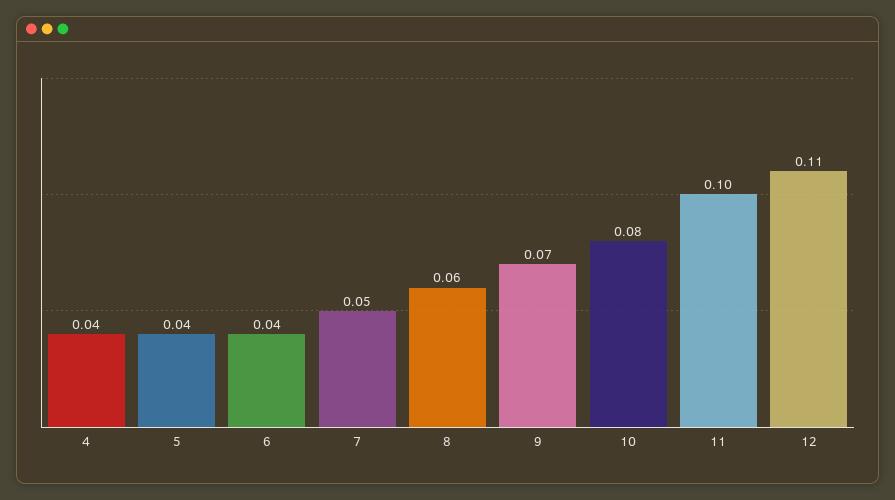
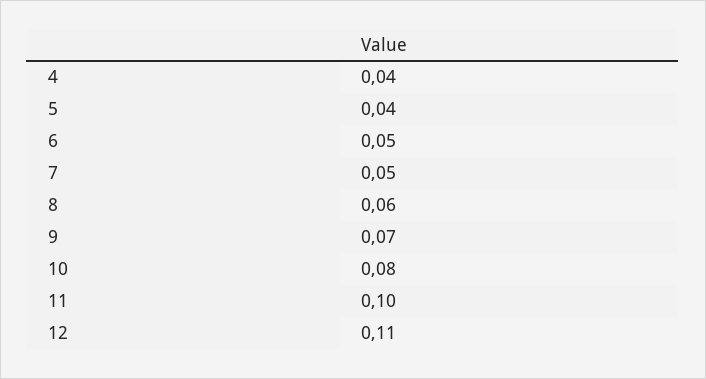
  {
    "4": 0.04,
    "5": 0.04,
-   "6": 0.04,
+   "6": 0.05,
    "7": 0.05,
    "8": 0.06,
    "9": 0.07,
    "10": 0.08,
    "11": 0.1,
    "12": 0.11
  }

